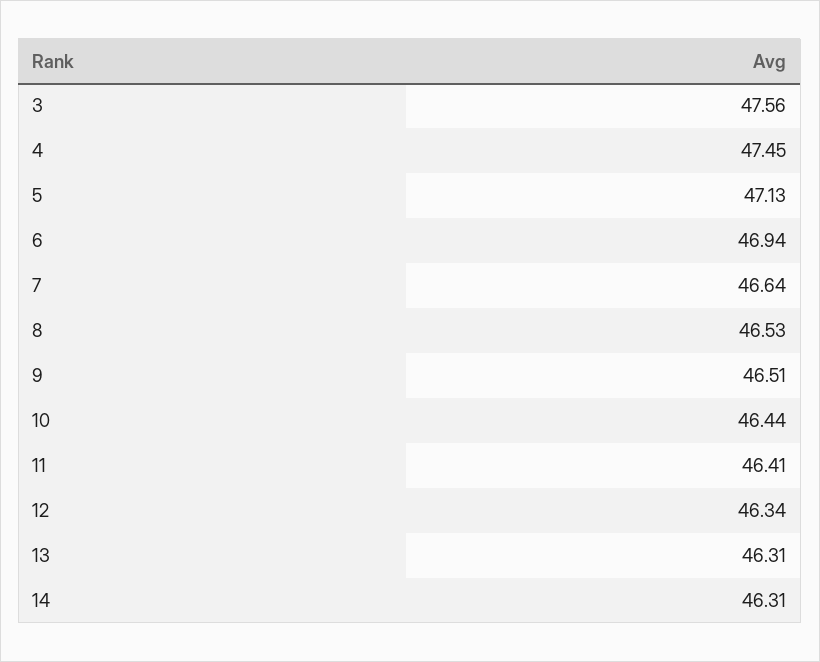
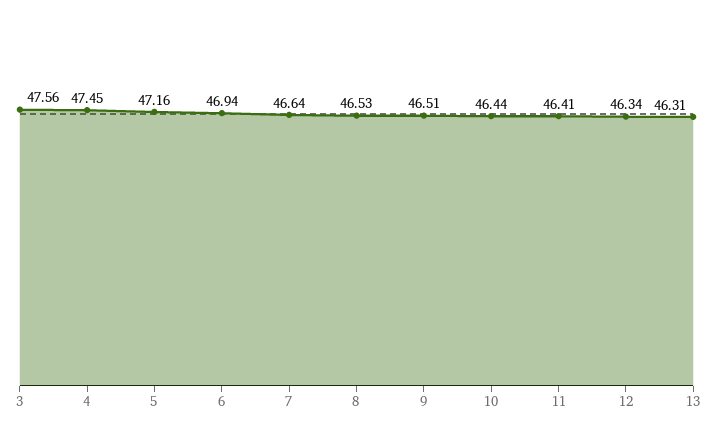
  {
    "3": 47.56,
    "4": 47.45,
-   "5": 47.13,
+   "5": 47.16,
    "6": 46.94,
    "7": 46.64,
    "8": 46.53,
    "9": 46.51,
    "10": 46.44,
    "11": 46.41,
    "12": 46.34,
-   "13": 46.31,
+   "13": 46.31
-   "14": 46.31
  }

